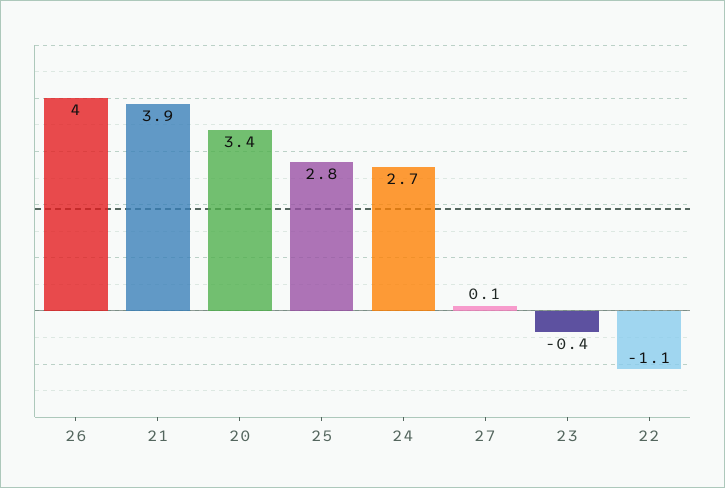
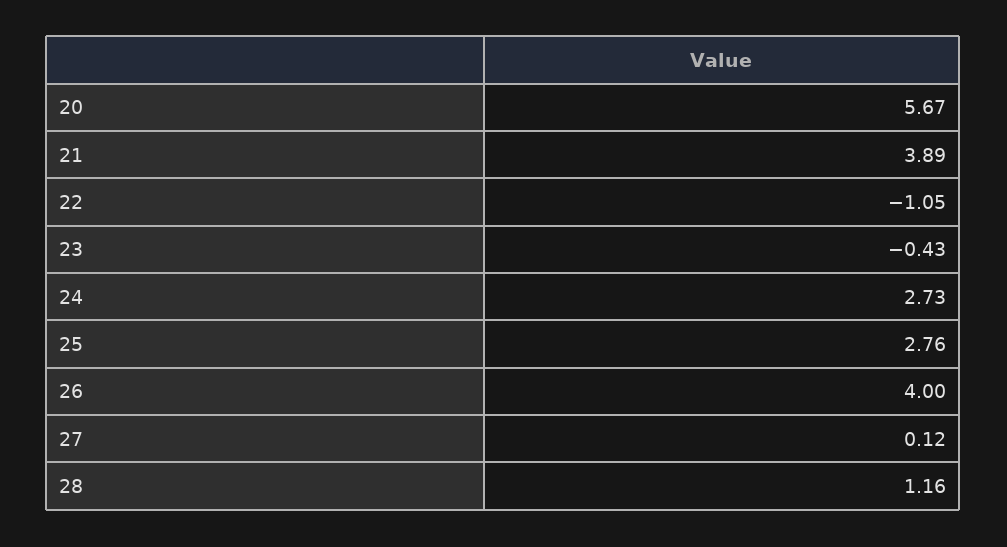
  {
    "26": 4,
    "21": 3.89,
-   "20": 3.4,
+   "20": 5.67,
    "25": 2.76,
    "24": 2.73,
    "27": 0.12,
    "23": -0.43,
-   "22": -1.05
+   "22": -1.05,
+   "28": 1.16
  }

